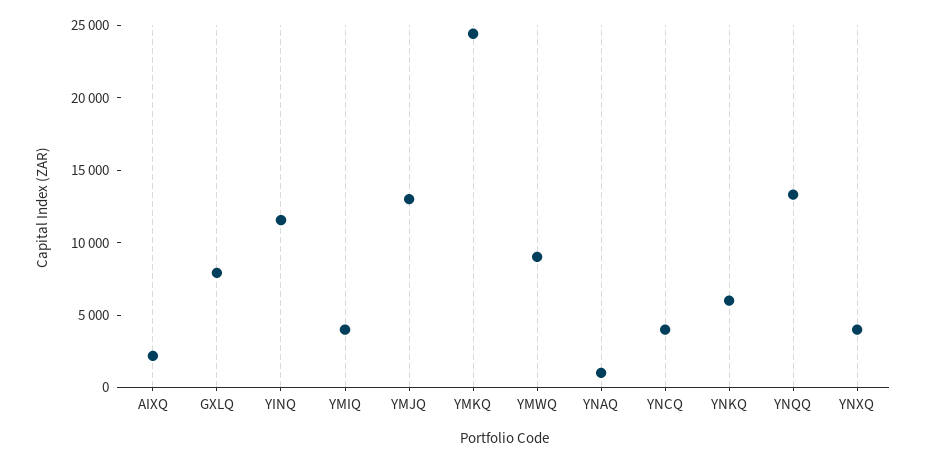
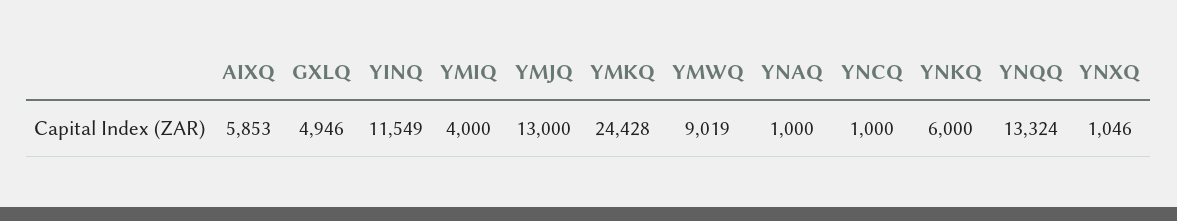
  {
-   "AIXQ": 2000,
+   "AIXQ": 5853,
-   "GXLQ": 8000,
+   "GXLQ": 4946,
    "YINQ": 11549,
    "YMIQ": 4000,
    "YMJQ": 13000,
    "YMKQ": 24428,
    "YMWQ": 9019,
    "YNAQ": 1000,
-   "YNCQ": 4000,
+   "YNCQ": 1000,
    "YNKQ": 6000,
    "YNQQ": 13324,
-   "YNXQ": 4000
+   "YNXQ": 1046
  }

